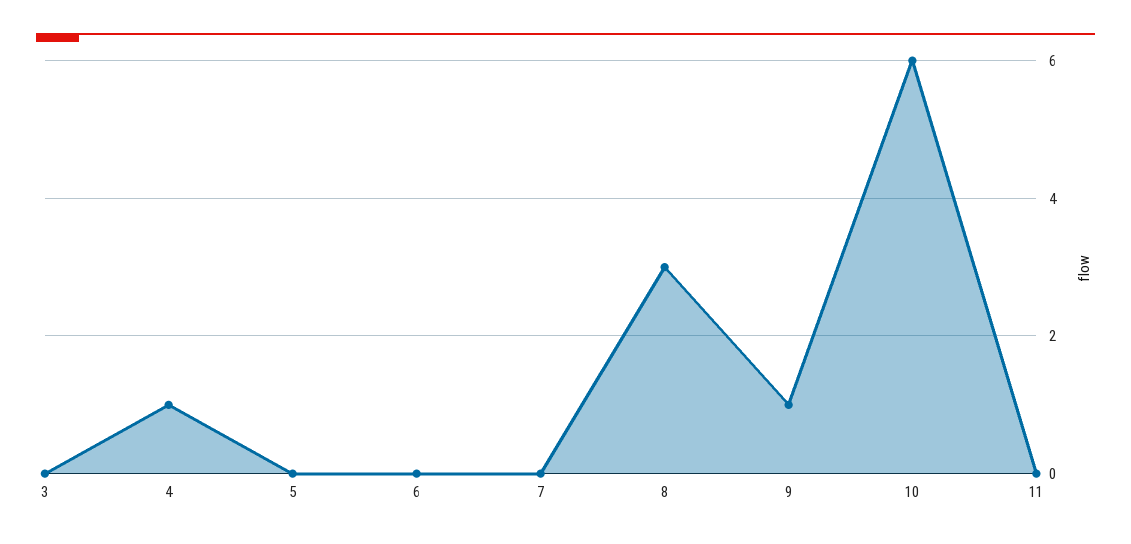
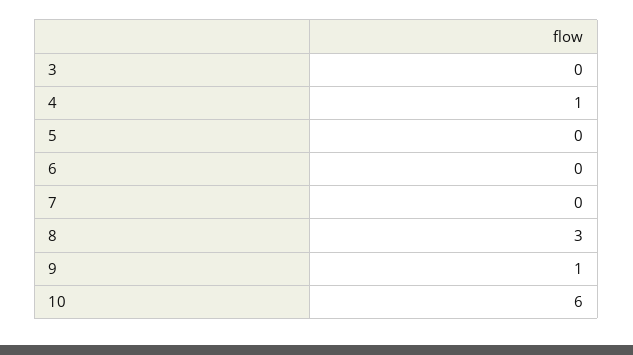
  {
    "3": 0,
    "4": 1,
    "5": 0,
    "6": 0,
    "7": 0,
    "8": 3,
    "9": 1,
-   "10": 6,
+   "10": 6
-   "11": 0
  }

